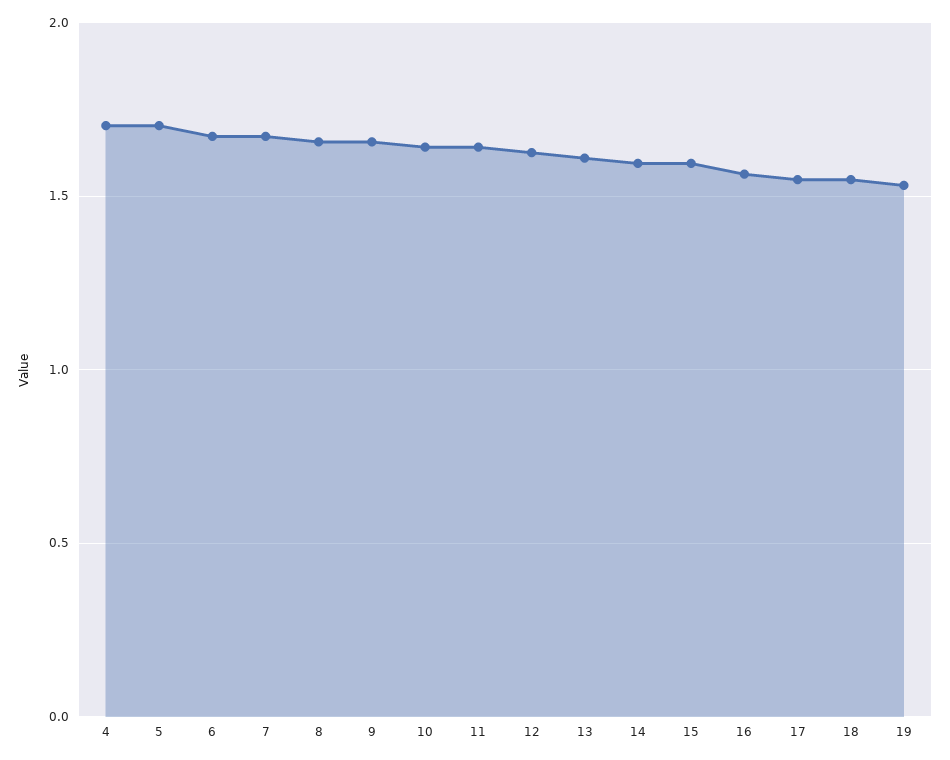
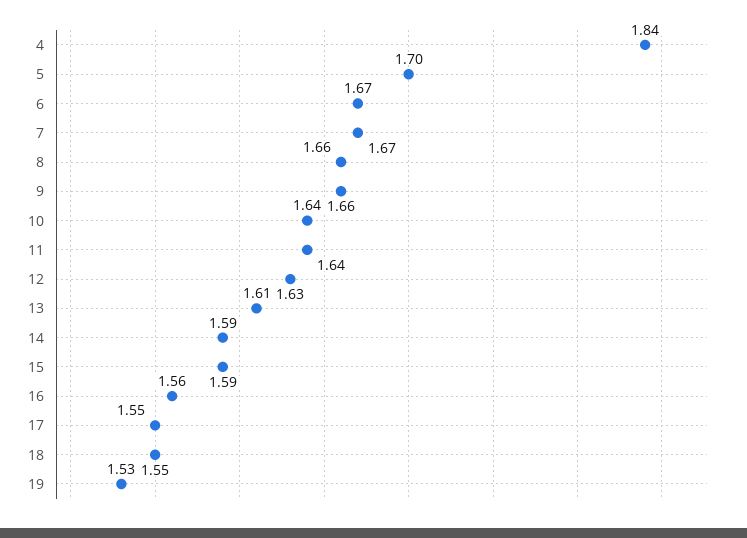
  {
-   "4": 1.7,
+   "4": 1.84,
    "5": 1.7,
    "6": 1.67,
    "7": 1.67,
    "8": 1.66,
    "9": 1.66,
    "10": 1.64,
    "11": 1.64,
    "12": 1.63,
    "13": 1.61,
    "14": 1.59,
    "15": 1.59,
    "16": 1.56,
    "17": 1.55,
    "18": 1.55,
    "19": 1.53
  }

